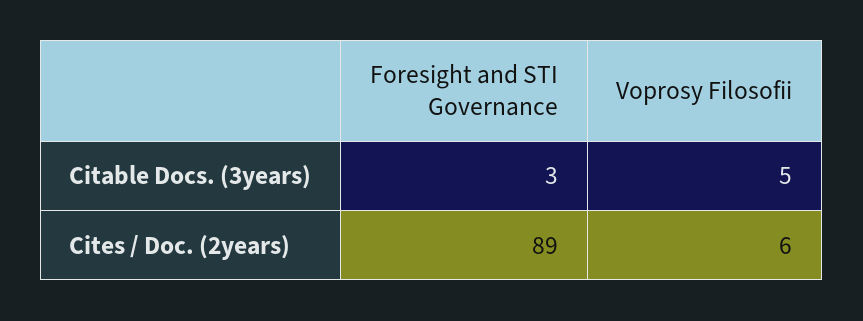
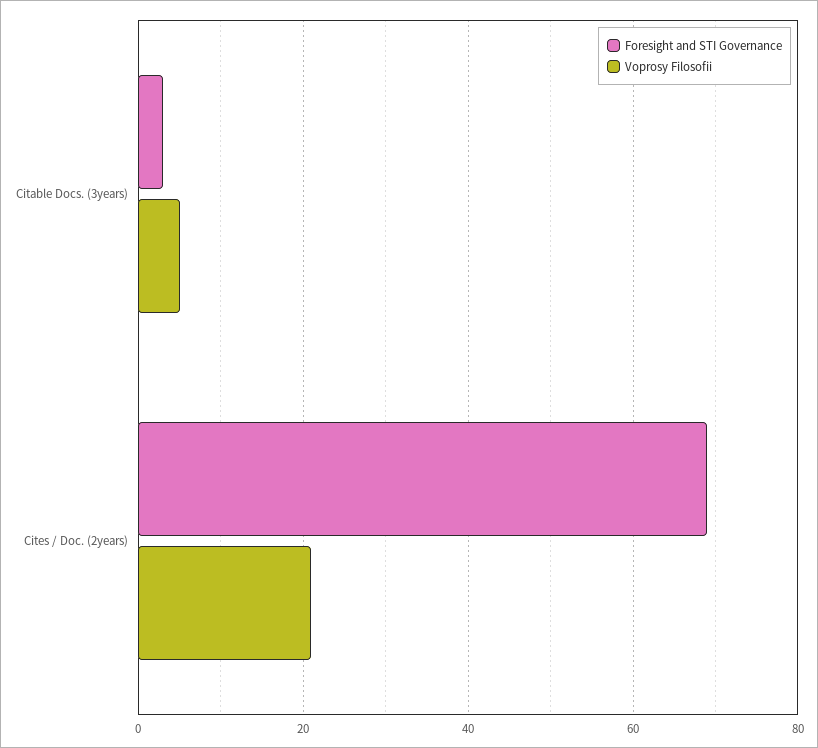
  {
    "Foresight and STI Governance": {
      "Citable Docs. (3years)": 3,
-     "Cites / Doc. (2years)": 89
+     "Cites / Doc. (2years)": 70
    },
    "Voprosy Filosofii": {
      "Citable Docs. (3years)": 5,
-     "Cites / Doc. (2years)": 6
+     "Cites / Doc. (2years)": 20
    }
  }

